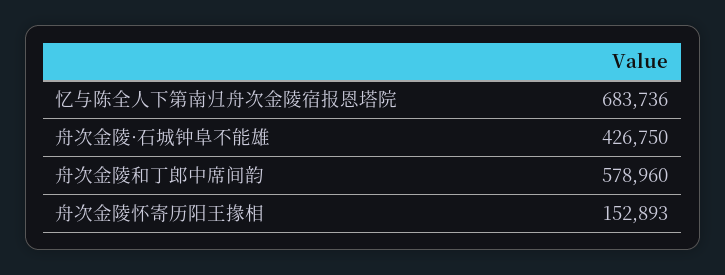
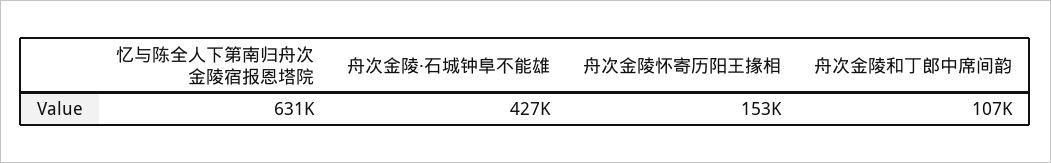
  {
-   "忆与陈全人下第南归舟次金陵宿报恩塔院": 683736,
+   "忆与陈全人下第南归舟次金陵宿报恩塔院": 631000,
    "舟次金陵·石城钟阜不能雄": 426750,
-   "舟次金陵和丁郎中席间韵": 578960,
+   "舟次金陵和丁郎中席间韵": 107000,
    "舟次金陵怀寄历阳王掾相": 152893
  }

